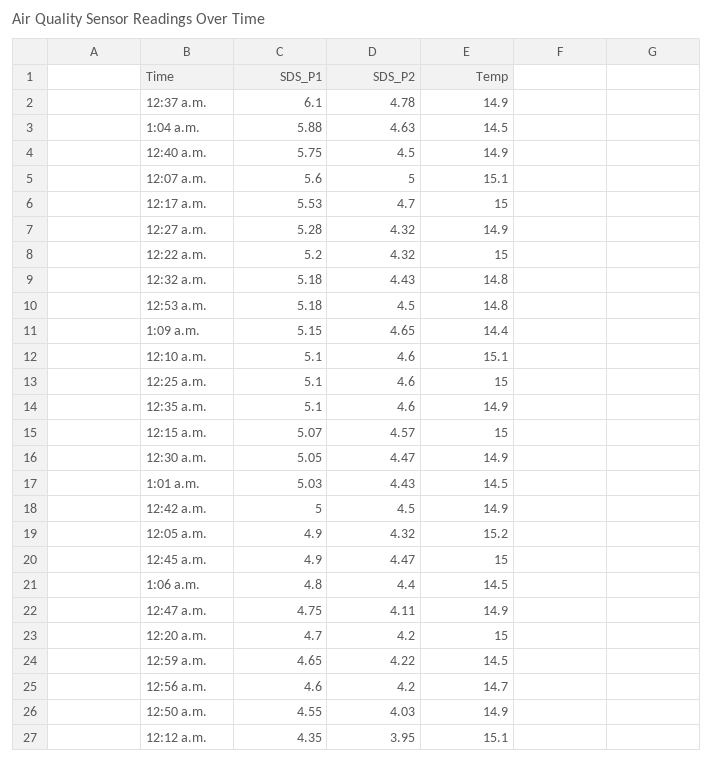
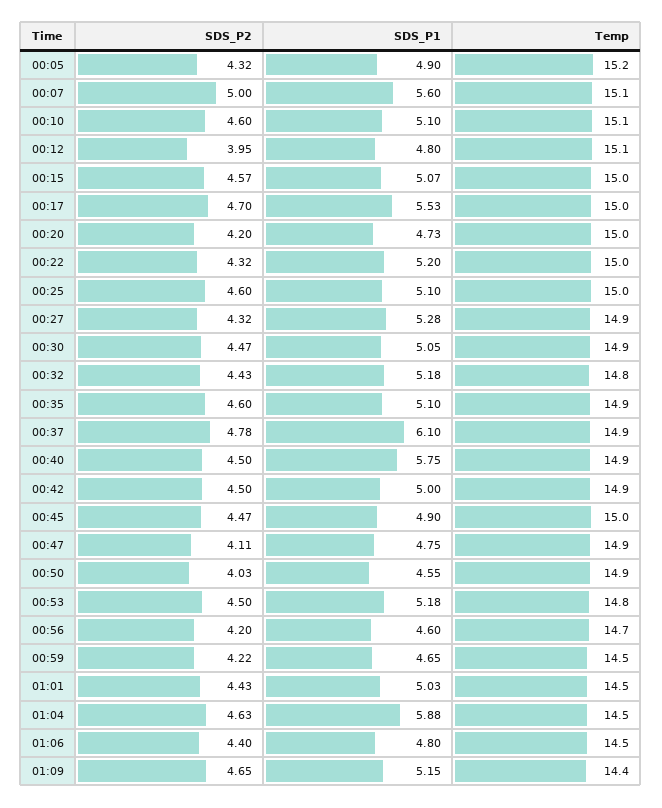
  {
    "SDS_P1": {
      "12:37 a.m.": 6.1,
      "1:04 a.m.": 5.88,
      "12:40 a.m.": 5.75,
      "12:07 a.m.": 5.6,
      "12:17 a.m.": 5.53,
      "12:27 a.m.": 5.28,
      "12:22 a.m.": 5.2,
      "12:32 a.m.": 5.18,
      "12:53 a.m.": 5.18,
      "1:09 a.m.": 5.15,
      "12:10 a.m.": 5.1,
      "12:25 a.m.": 5.1,
      "12:35 a.m.": 5.1,
      "12:15 a.m.": 5.07,
      "12:30 a.m.": 5.05,
      "1:01 a.m.": 5.03,
      "12:42 a.m.": 5,
      "12:05 a.m.": 4.9,
      "12:45 a.m.": 4.9,
      "1:06 a.m.": 4.8,
      "12:47 a.m.": 4.75,
-     "12:20 a.m.": 4.7,
+     "12:20 a.m.": 4.73,
      "12:59 a.m.": 4.65,
      "12:56 a.m.": 4.6,
      "12:50 a.m.": 4.55,
-     "12:12 a.m.": 4.35
+     "12:12 a.m.": 4.8
    },
    "SDS_P2": {
      "12:37 a.m.": 4.78,
      "1:04 a.m.": 4.63,
      "12:40 a.m.": 4.5,
      "12:07 a.m.": 5,
      "12:17 a.m.": 4.7,
      "12:27 a.m.": 4.32,
      "12:22 a.m.": 4.32,
      "12:32 a.m.": 4.43,
      "12:53 a.m.": 4.5,
      "1:09 a.m.": 4.65,
      "12:10 a.m.": 4.6,
      "12:25 a.m.": 4.6,
      "12:35 a.m.": 4.6,
      "12:15 a.m.": 4.57,
      "12:30 a.m.": 4.47,
      "1:01 a.m.": 4.43,
      "12:42 a.m.": 4.5,
      "12:05 a.m.": 4.32,
      "12:45 a.m.": 4.47,
      "1:06 a.m.": 4.4,
      "12:47 a.m.": 4.11,
      "12:20 a.m.": 4.2,
      "12:59 a.m.": 4.22,
      "12:56 a.m.": 4.2,
      "12:50 a.m.": 4.03,
      "12:12 a.m.": 3.95
    },
    "Temp": {
      "12:37 a.m.": 14.9,
      "1:04 a.m.": 14.5,
      "12:40 a.m.": 14.9,
      "12:07 a.m.": 15.1,
      "12:17 a.m.": 15,
      "12:27 a.m.": 14.9,
      "12:22 a.m.": 15,
      "12:32 a.m.": 14.8,
      "12:53 a.m.": 14.8,
      "1:09 a.m.": 14.4,
      "12:10 a.m.": 15.1,
      "12:25 a.m.": 15,
      "12:35 a.m.": 14.9,
      "12:15 a.m.": 15,
      "12:30 a.m.": 14.9,
      "1:01 a.m.": 14.5,
      "12:42 a.m.": 14.9,
      "12:05 a.m.": 15.2,
      "12:45 a.m.": 15,
      "1:06 a.m.": 14.5,
      "12:47 a.m.": 14.9,
      "12:20 a.m.": 15,
      "12:59 a.m.": 14.5,
      "12:56 a.m.": 14.7,
      "12:50 a.m.": 14.9,
      "12:12 a.m.": 15.1
    }
  }

